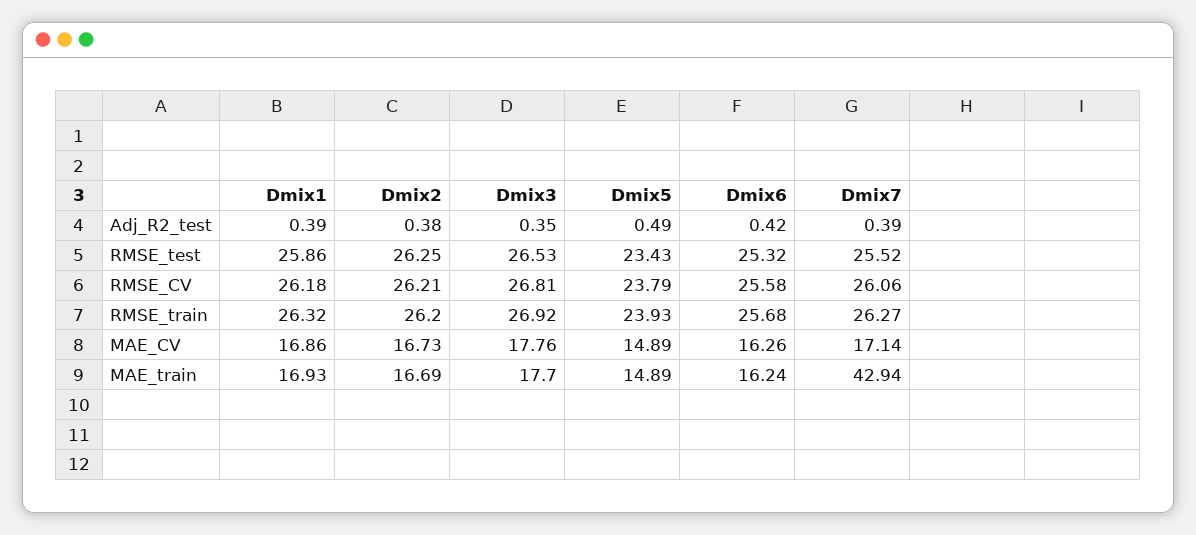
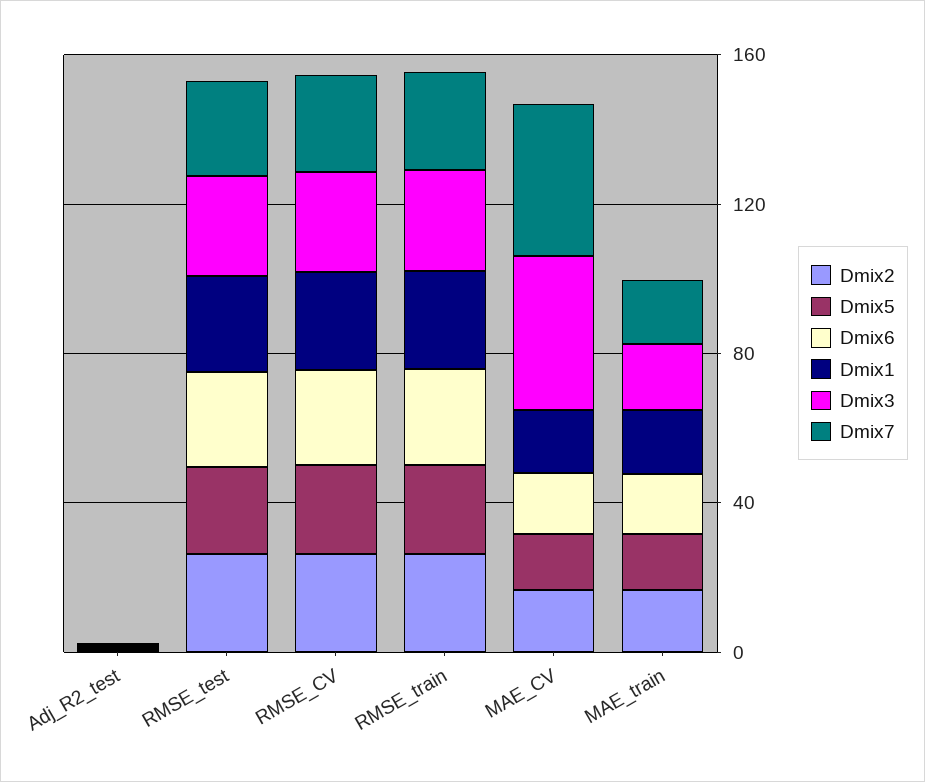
  {
    "Dmix1": {
      "Adj_R2_test": 0.39,
      "RMSE_test": 25.86,
      "RMSE_CV": 26.18,
      "RMSE_train": 26.32,
      "MAE_CV": 16.86,
      "MAE_train": 16.93
    },
    "Dmix2": {
      "Adj_R2_test": 0.38,
      "RMSE_test": 26.25,
      "RMSE_CV": 26.21,
      "RMSE_train": 26.2,
      "MAE_CV": 16.73,
      "MAE_train": 16.69
    },
    "Dmix3": {
      "Adj_R2_test": 0.35,
      "RMSE_test": 26.53,
      "RMSE_CV": 26.81,
      "RMSE_train": 26.92,
-     "MAE_CV": 17.76,
+     "MAE_CV": 40,
      "MAE_train": 17.7
    },
    "Dmix5": {
      "Adj_R2_test": 0.49,
      "RMSE_test": 23.43,
      "RMSE_CV": 23.79,
      "RMSE_train": 23.93,
      "MAE_CV": 14.89,
      "MAE_train": 14.89
    },
    "Dmix6": {
      "Adj_R2_test": 0.42,
      "RMSE_test": 25.32,
      "RMSE_CV": 25.58,
      "RMSE_train": 25.68,
      "MAE_CV": 16.26,
      "MAE_train": 16.24
    },
    "Dmix7": {
      "Adj_R2_test": 0.39,
      "RMSE_test": 25.52,
      "RMSE_CV": 26.06,
      "RMSE_train": 26.27,
-     "MAE_CV": 17.14,
+     "MAE_CV": 40,
-     "MAE_train": 42.94
+     "MAE_train": 20
    }
  }

